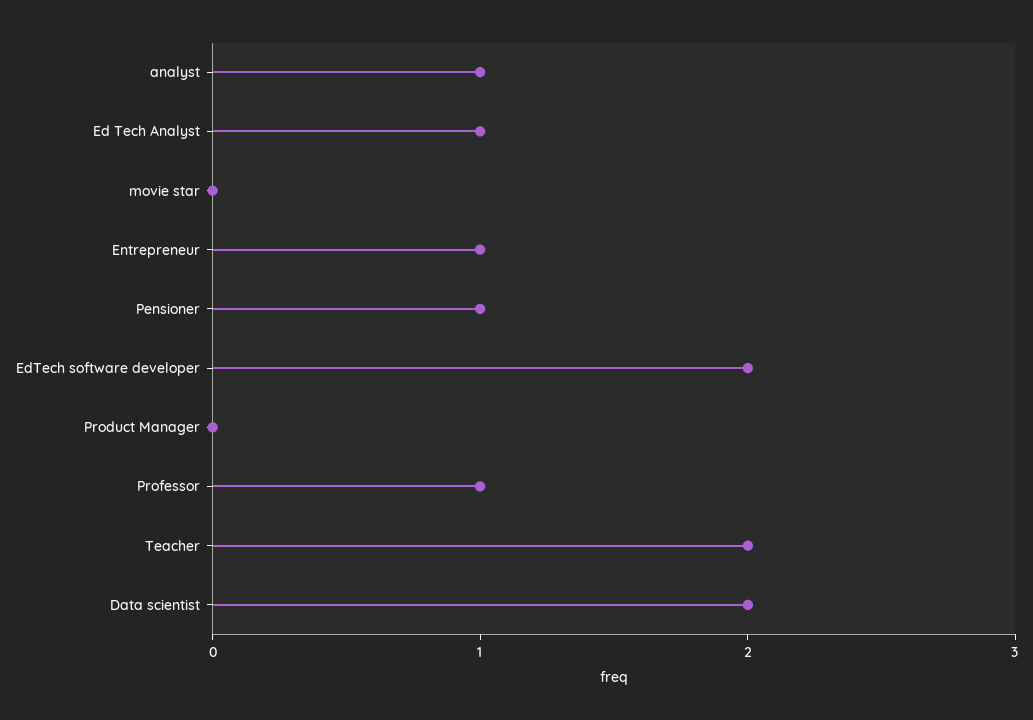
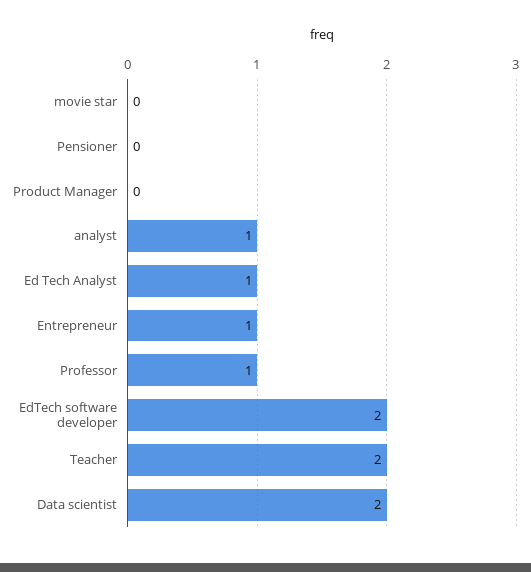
  {
    "analyst": 1,
    "Ed Tech Analyst": 1,
    "movie star": 0,
    "Entrepreneur": 1,
-   "Pensioner": 1,
+   "Pensioner": 0,
    "EdTech software developer": 2,
    "Product Manager": 0,
    "Professor": 1,
    "Teacher": 2,
    "Data scientist": 2
  }

